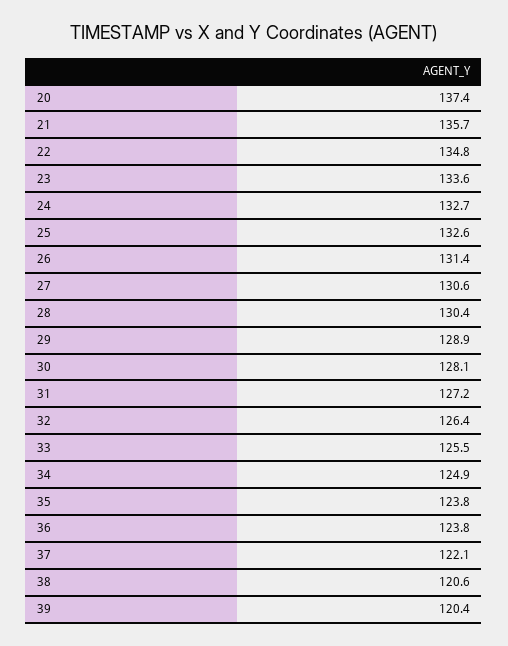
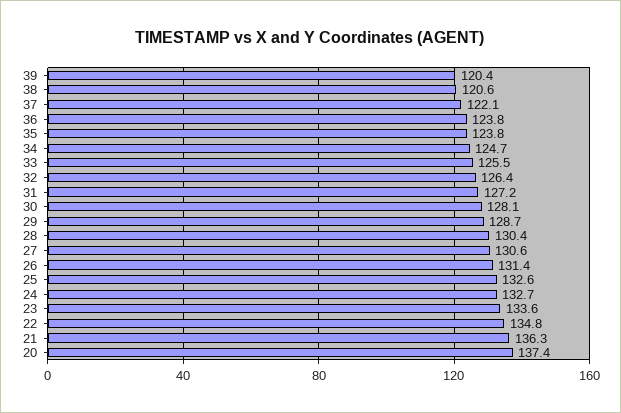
  {
    "20": 137.4,
-   "21": 135.7,
+   "21": 136.3,
    "22": 134.8,
    "23": 133.6,
    "24": 132.7,
    "25": 132.6,
    "26": 131.4,
    "27": 130.6,
    "28": 130.4,
-   "29": 128.9,
+   "29": 128.7,
    "30": 128.1,
    "31": 127.2,
    "32": 126.4,
    "33": 125.5,
-   "34": 124.9,
+   "34": 124.7,
    "35": 123.8,
    "36": 123.8,
    "37": 122.1,
    "38": 120.6,
    "39": 120.4
  }

